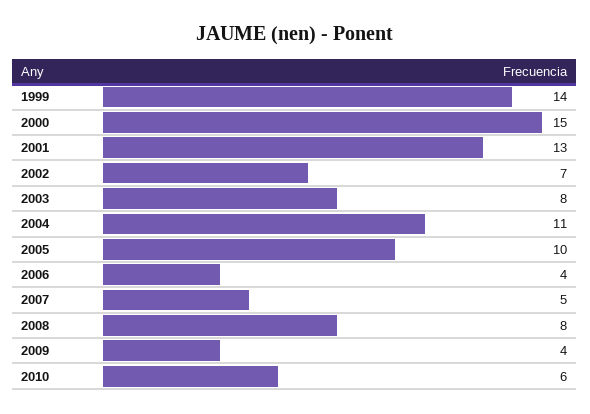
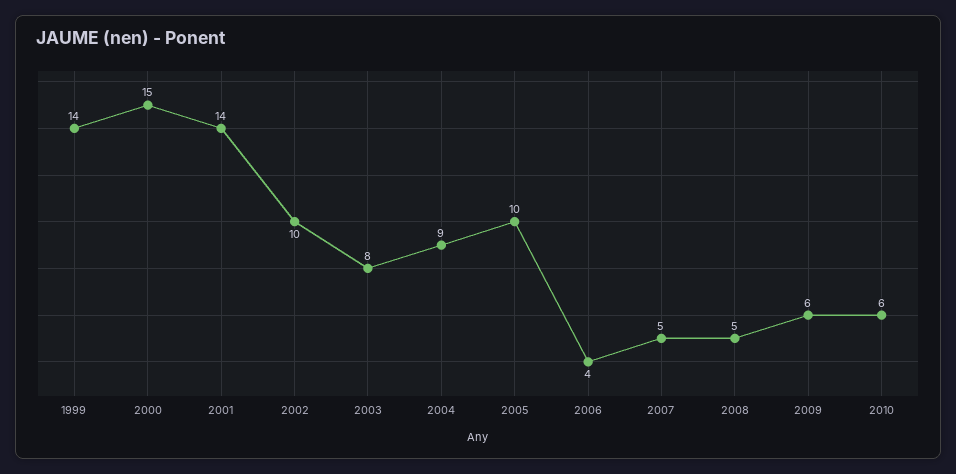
  {
    "1999": 14,
    "2000": 15,
-   "2001": 13,
+   "2001": 14,
-   "2002": 7,
+   "2002": 10,
    "2003": 8,
-   "2004": 11,
+   "2004": 9,
    "2005": 10,
    "2006": 4,
    "2007": 5,
-   "2008": 8,
+   "2008": 5,
-   "2009": 4,
+   "2009": 6,
    "2010": 6
  }

